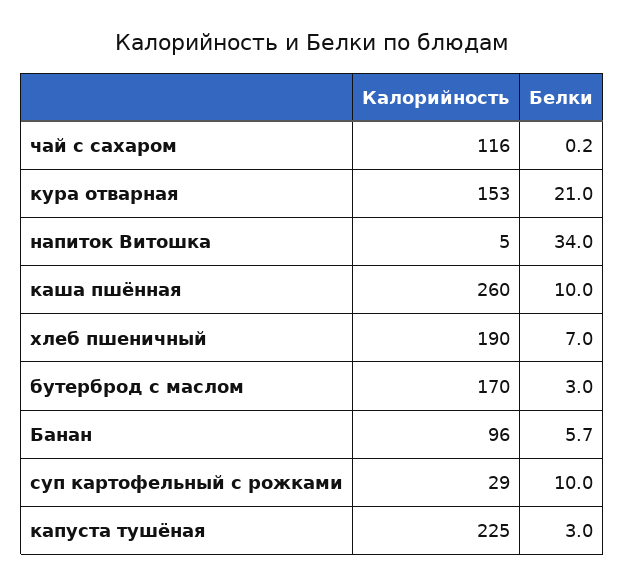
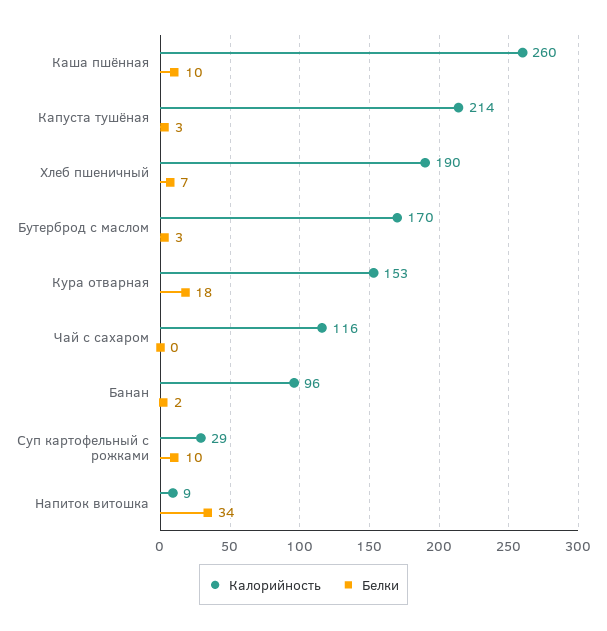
  {
    "Калорийность": {
      "чай с сахаром": 116,
      "кура отварная": 153,
-     "напиток Витошка": 5,
+     "напиток Витошка": 9,
      "каша пшённая": 260,
      "хлеб пшеничный": 190,
      "бутерброд с маслом": 170,
      "Банан": 96,
      "суп картофельный с рожками": 29,
-     "капуста тушёная": 225
+     "капуста тушёная": 214
    },
    "Белки": {
      "чай с сахаром": 0.2,
-     "кура отварная": 21,
+     "кура отварная": 18,
      "напиток Витошка": 34,
      "каша пшённая": 10,
      "хлеб пшеничный": 7,
      "бутерброд с маслом": 3,
-     "Банан": 5.7,
+     "Банан": 2,
      "суп картофельный с рожками": 10,
      "капуста тушёная": 3
    }
  }

